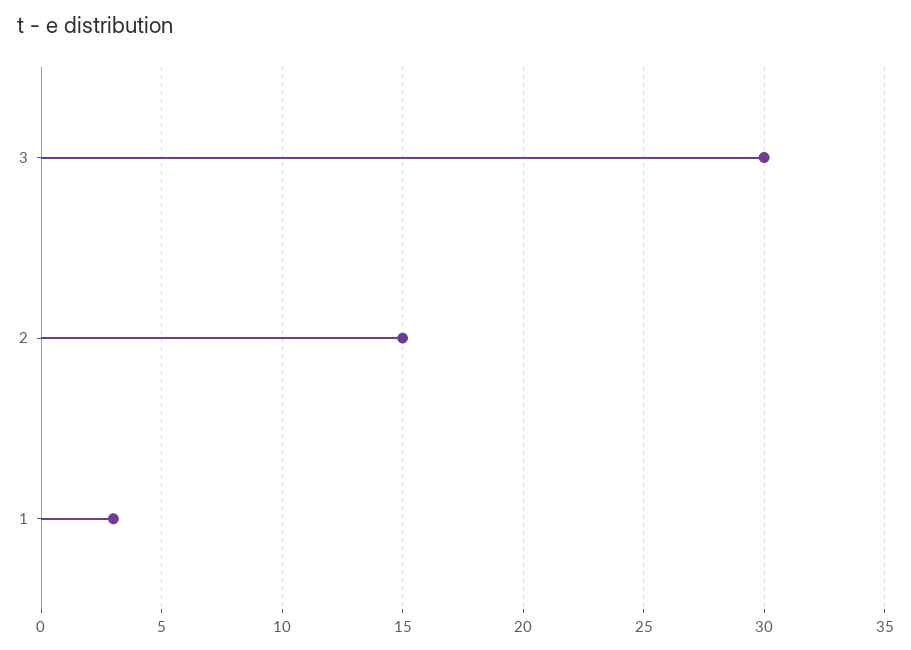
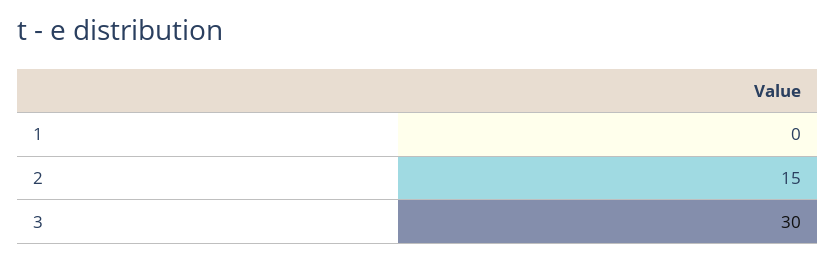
  {
    "3": 30,
    "2": 15,
-   "1": 3
+   "1": 0
  }

